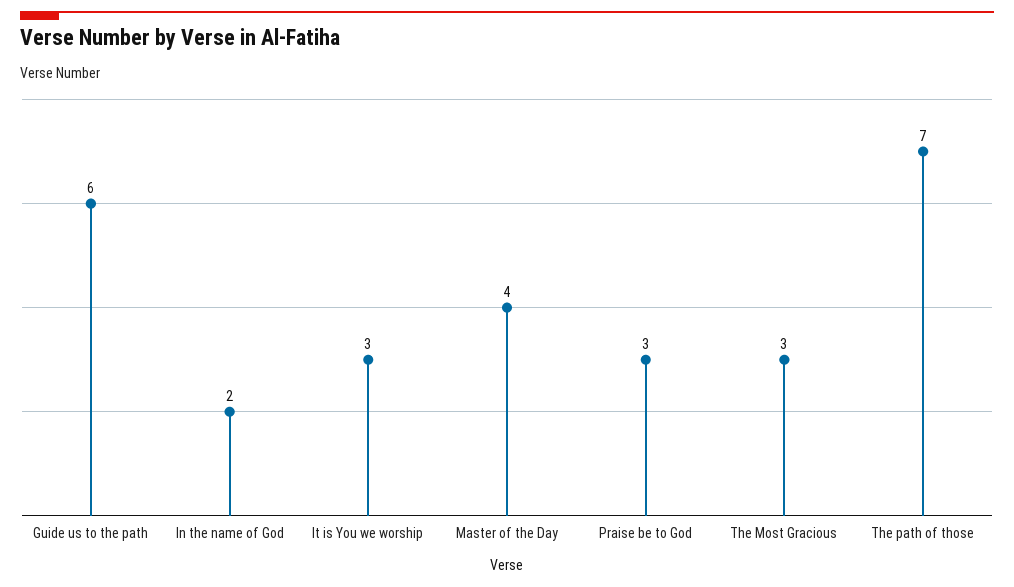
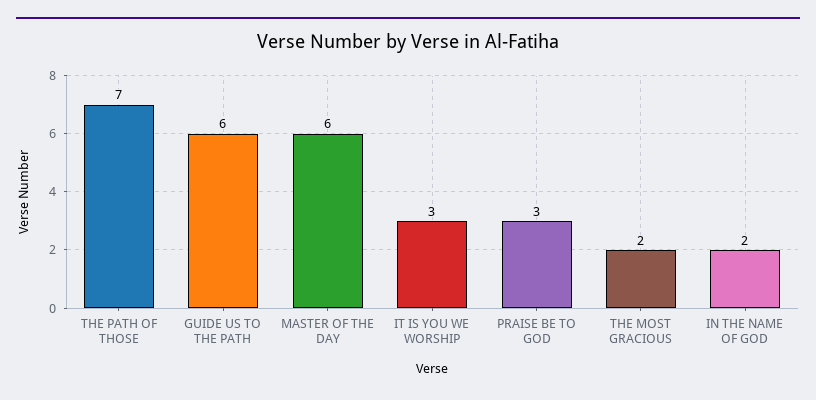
  {
    "Guide us to the path": 6,
    "In the name of God": 2,
    "It is You we worship": 3,
-   "Master of the Day": 4,
+   "Master of the Day": 6,
    "Praise be to God": 3,
-   "The Most Gracious": 3,
+   "The Most Gracious": 2,
    "The path of those": 7
  }

